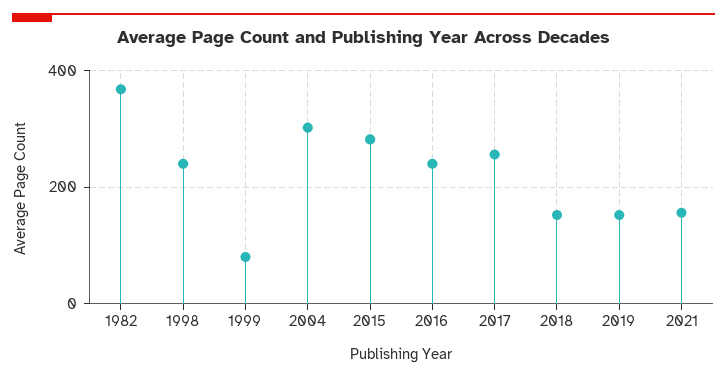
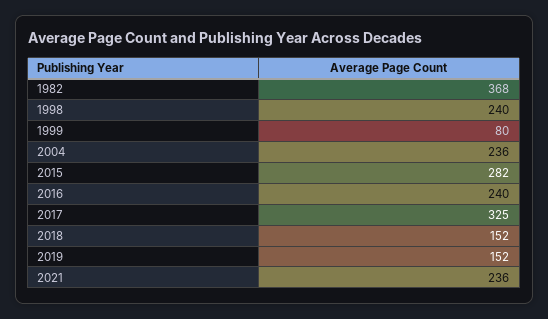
  {
    "1982": 368,
    "1998": 240,
    "1999": 80,
-   "2004": 300,
+   "2004": 236,
    "2015": 282,
    "2016": 240,
-   "2017": 260,
+   "2017": 325,
    "2018": 152,
    "2019": 152,
-   "2021": 160
+   "2021": 236
  }

